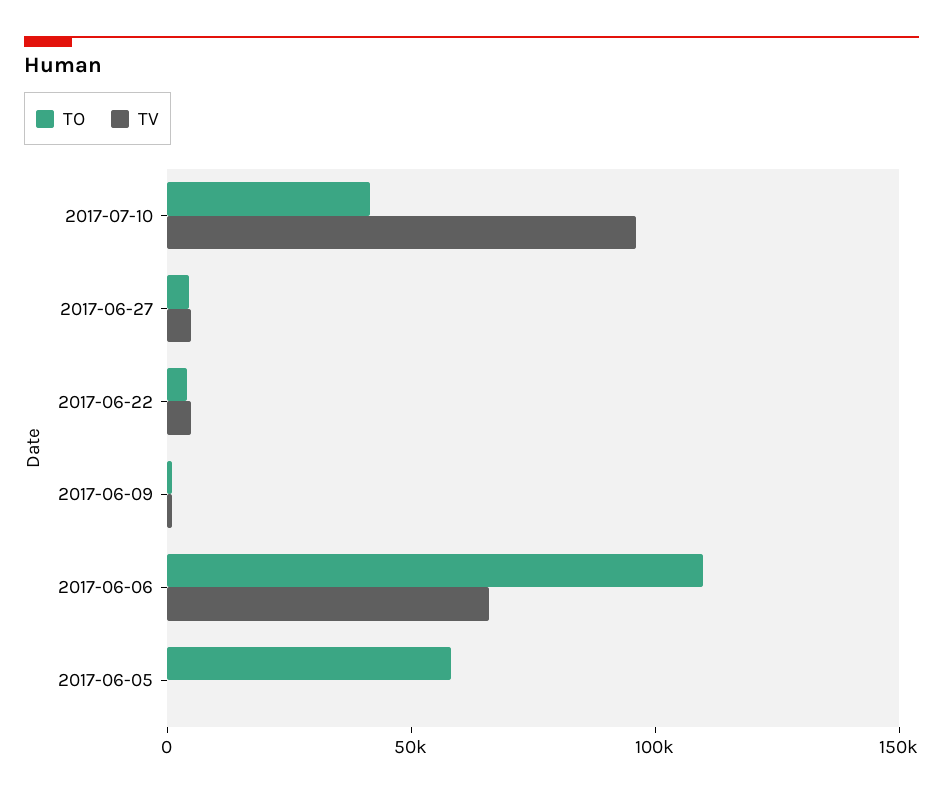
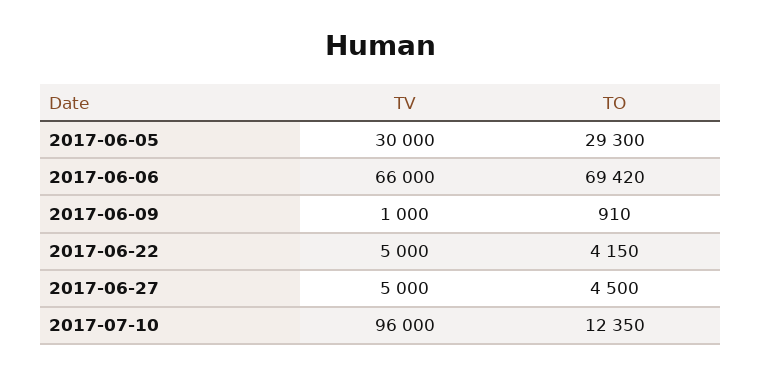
  {
    "TO": {
-     "2017-07-10": 40000,
+     "2017-07-10": 12350,
      "2017-06-27": 4500,
      "2017-06-22": 4150,
      "2017-06-09": 910,
-     "2017-06-06": 110000,
+     "2017-06-06": 69420,
-     "2017-06-05": 60000
+     "2017-06-05": 29300
    },
    "TV": {
      "2017-07-10": 96000,
      "2017-06-27": 5000,
      "2017-06-22": 5000,
      "2017-06-09": 1000,
      "2017-06-06": 66000,
-     "2017-06-05": 0
+     "2017-06-05": 30000
    }
  }

